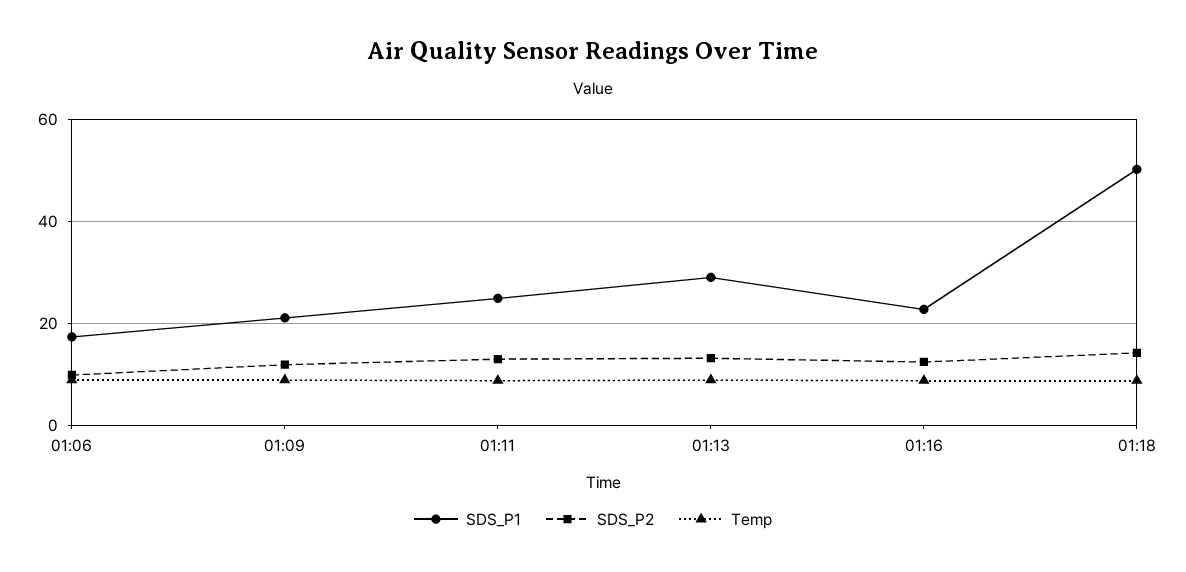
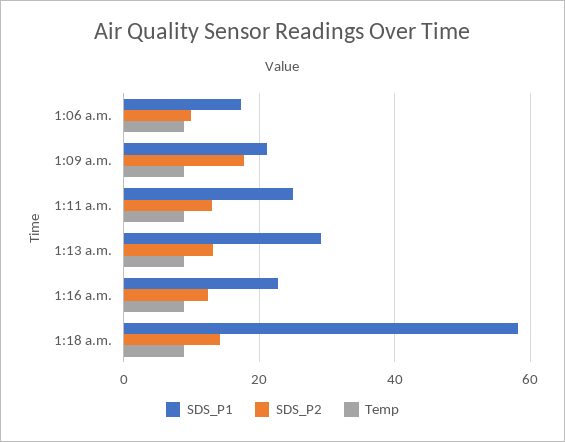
  {
    "SDS_P1": {
      "01:06": 18,
      "01:09": 22,
      "01:11": 24,
      "01:13": 30,
      "01:16": 22,
-     "01:18": 50
+     "01:18": 58
    },
    "SDS_P2": {
      "01:06": 10,
-     "01:09": 12,
+     "01:09": 18,
      "01:11": 14,
      "01:13": 14,
      "01:16": 12,
      "01:18": 14
    },
    "Temp": {
      "01:06": 8,
      "01:09": 8,
      "01:11": 8,
      "01:13": 8,
      "01:16": 8,
      "01:18": 8
    }
  }

